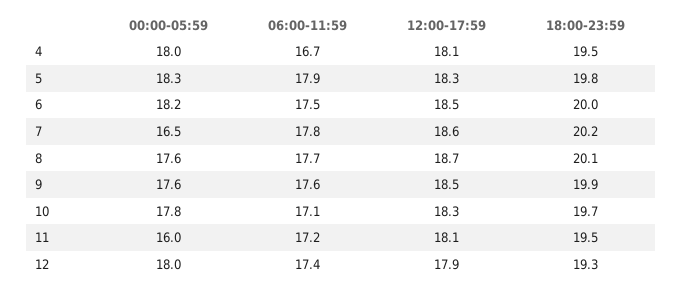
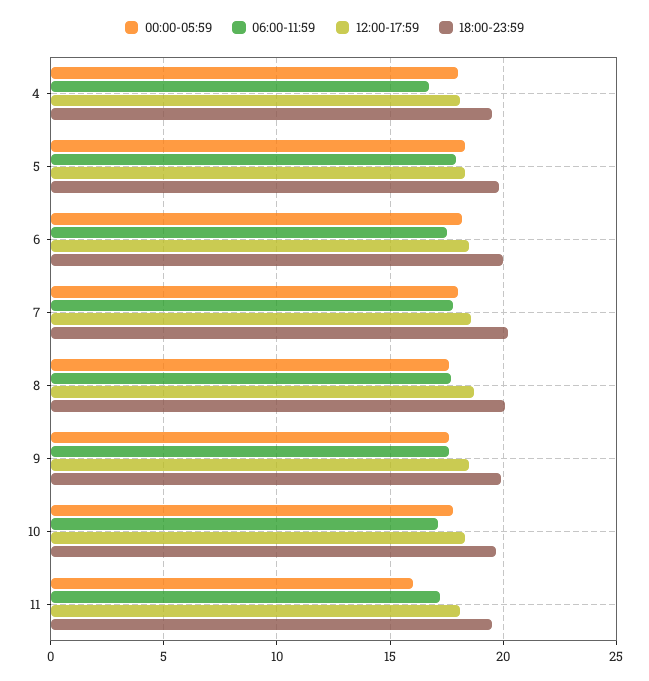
  {
    "00:00-05:59": {
      "4": 18,
      "5": 18.3,
      "6": 18.2,
-     "7": 16.5,
+     "7": 18,
      "8": 17.6,
      "9": 17.6,
      "10": 17.8,
-     "11": 16,
+     "11": 16
-     "12": 18
    },
    "06:00-11:59": {
      "4": 16.7,
      "5": 17.9,
      "6": 17.5,
      "7": 17.8,
      "8": 17.7,
      "9": 17.6,
      "10": 17.1,
-     "11": 17.2,
+     "11": 17.2
-     "12": 17.4
    },
    "12:00-17:59": {
      "4": 18.1,
      "5": 18.3,
      "6": 18.5,
      "7": 18.6,
      "8": 18.7,
      "9": 18.5,
      "10": 18.3,
-     "11": 18.1,
+     "11": 18.1
-     "12": 17.9
    },
    "18:00-23:59": {
      "4": 19.5,
      "5": 19.8,
      "6": 20,
      "7": 20.2,
      "8": 20.1,
      "9": 19.9,
      "10": 19.7,
-     "11": 19.5,
+     "11": 19.5
-     "12": 19.3
    }
  }

